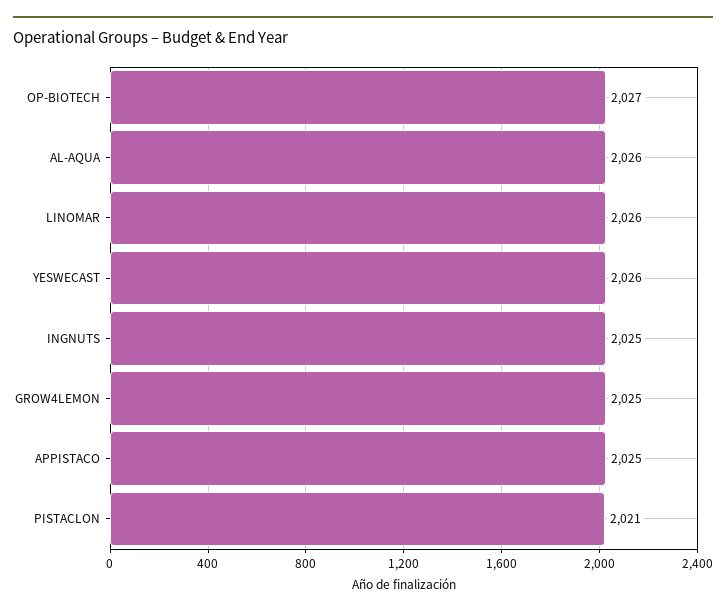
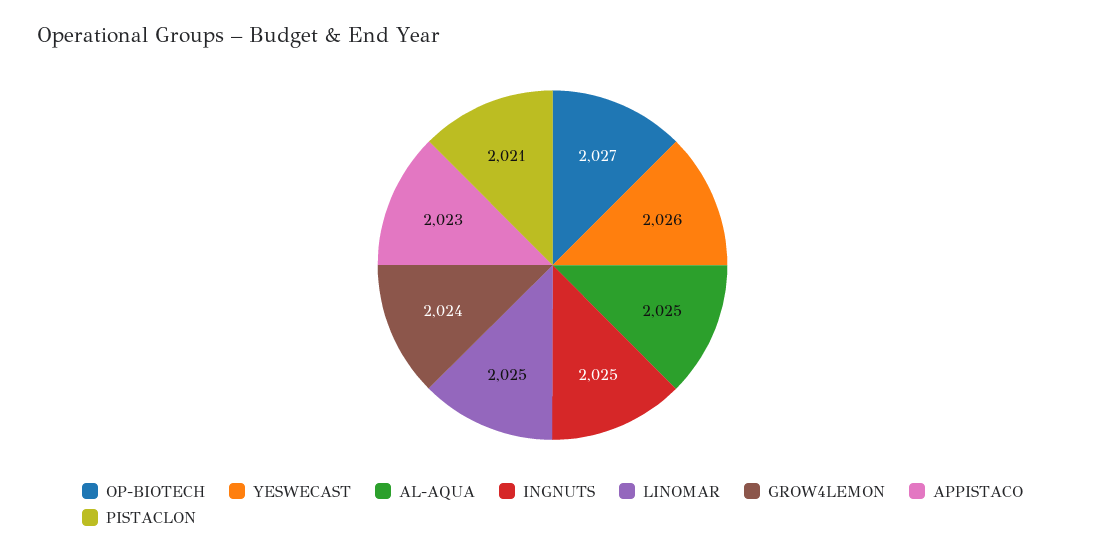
  {
    "OP-BIOTECH": 2027,
-   "AL-AQUA": 2026,
+   "AL-AQUA": 2025,
-   "LINOMAR": 2026,
+   "LINOMAR": 2025,
    "YESWECAST": 2026,
    "INGNUTS": 2025,
-   "GROW4LEMON": 2025,
+   "GROW4LEMON": 2024,
-   "APPISTACO": 2025,
+   "APPISTACO": 2023,
    "PISTACLON": 2021
  }

